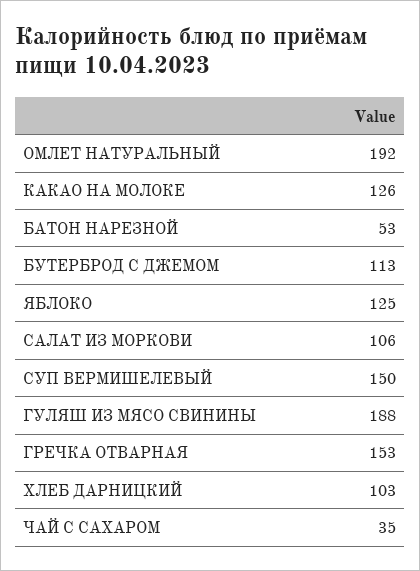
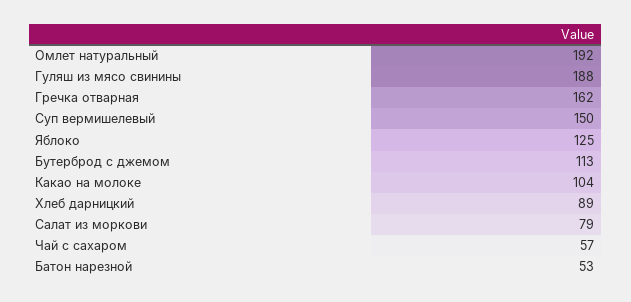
  {
    "ОМЛЕТ НАТУРАЛЬНЫЙ": 192,
-   "КАКАО НА МОЛОКЕ": 126,
+   "КАКАО НА МОЛОКЕ": 104,
    "БАТОН НАРЕЗНОЙ": 53,
    "БУТЕРБРОД С ДЖЕМОМ": 113,
    "ЯБЛОКО": 125,
-   "САЛАТ ИЗ МОРКОВИ": 106,
+   "САЛАТ ИЗ МОРКОВИ": 79,
    "СУП ВЕРМИШЕЛЕВЫЙ": 150,
    "ГУЛЯШ ИЗ МЯСО СВИНИНЫ": 188,
-   "ГРЕЧКА ОТВАРНАЯ": 153,
+   "ГРЕЧКА ОТВАРНАЯ": 162,
-   "ХЛЕБ ДАРНИЦКИЙ": 103,
+   "ХЛЕБ ДАРНИЦКИЙ": 89,
-   "ЧАЙ С САХАРОМ": 35
+   "ЧАЙ С САХАРОМ": 57
  }

